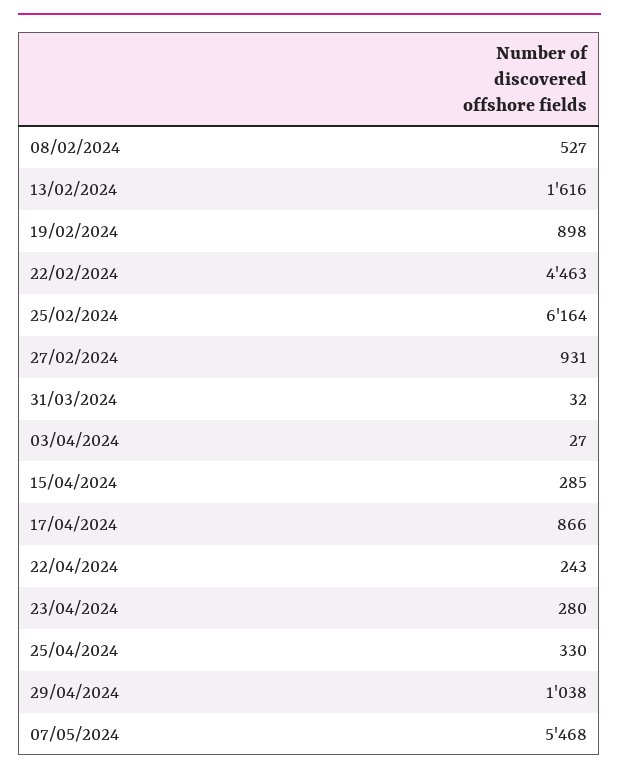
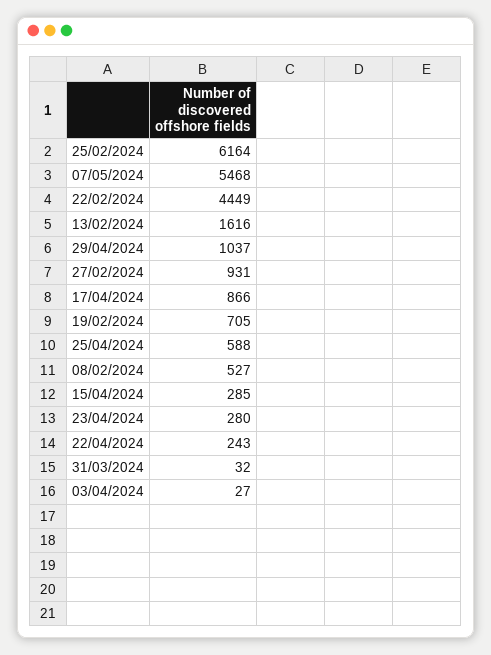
  {
    "08/02/2024": 527,
    "13/02/2024": 1616,
-   "19/02/2024": 898,
+   "19/02/2024": 705,
-   "22/02/2024": 4463,
+   "22/02/2024": 4449,
    "25/02/2024": 6164,
    "27/02/2024": 931,
    "31/03/2024": 32,
    "03/04/2024": 27,
    "15/04/2024": 285,
    "17/04/2024": 866,
    "22/04/2024": 243,
    "23/04/2024": 280,
-   "25/04/2024": 330,
+   "25/04/2024": 588,
-   "29/04/2024": 1038,
+   "29/04/2024": 1037,
    "07/05/2024": 5468
  }

